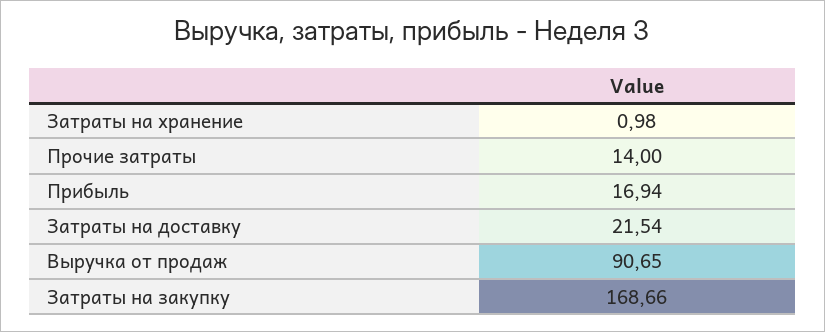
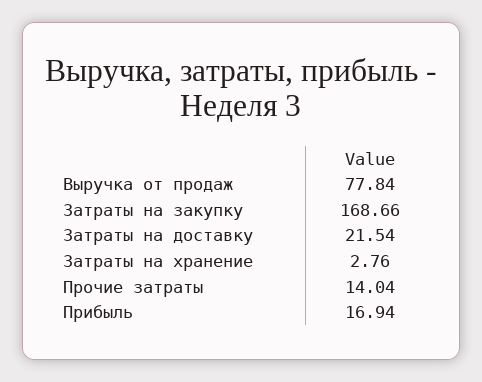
  {
-   "Затраты на хранение": 0.98,
+   "Затраты на хранение": 2.76,
-   "Прочие затраты": 14,
+   "Прочие затраты": 14.04,
    "Прибыль": 16.94,
    "Затраты на доставку": 21.54,
-   "Выручка от продаж": 90.65,
+   "Выручка от продаж": 77.84,
    "Затраты на закупку": 168.66
  }

